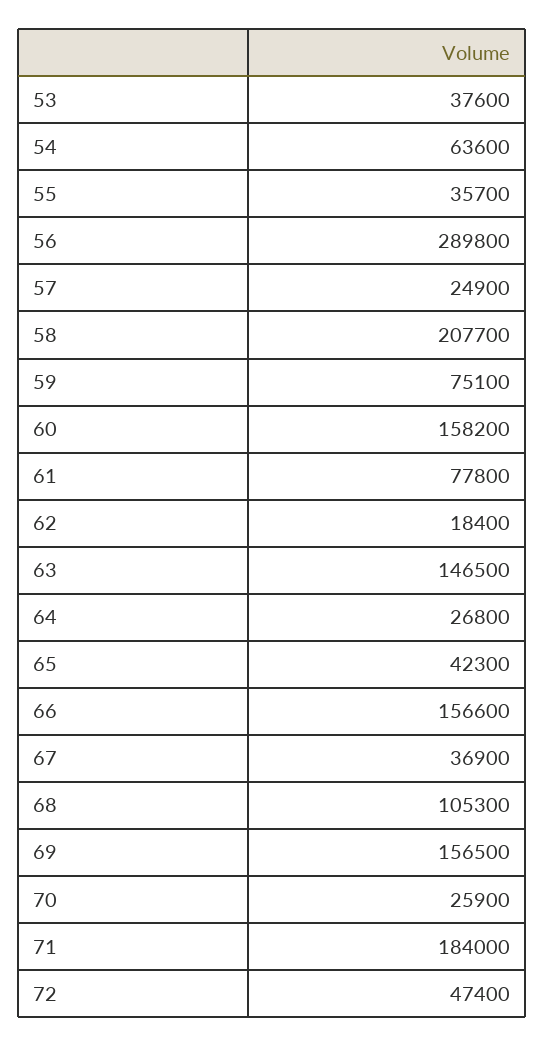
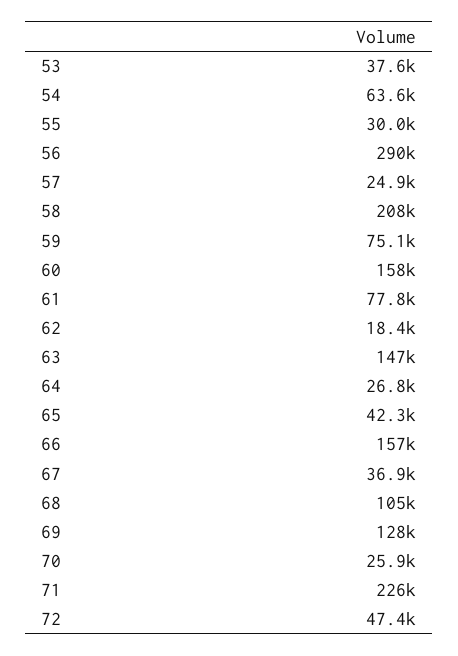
  {
    "53": 37600,
    "54": 63600,
-   "55": 35700,
+   "55": 30000,
    "56": 289800,
    "57": 24900,
    "58": 207700,
    "59": 75100,
    "60": 158200,
    "61": 77800,
    "62": 18400,
    "63": 146500,
    "64": 26800,
    "65": 42300,
    "66": 156600,
    "67": 36900,
    "68": 105300,
-   "69": 156500,
+   "69": 128000,
    "70": 25900,
-   "71": 184000,
+   "71": 226000,
    "72": 47400
  }

